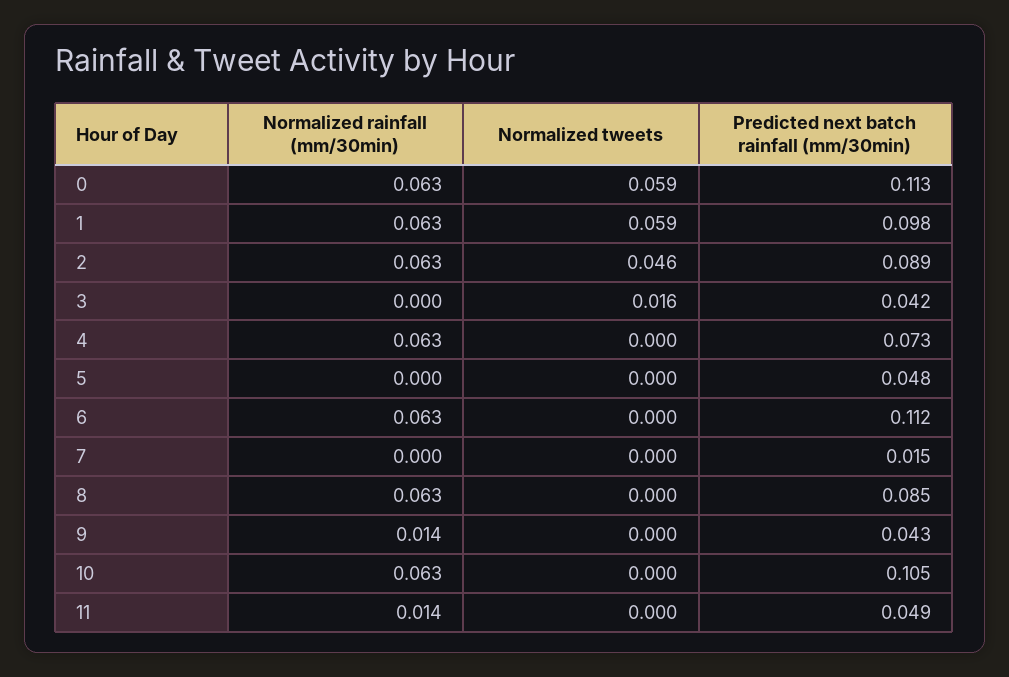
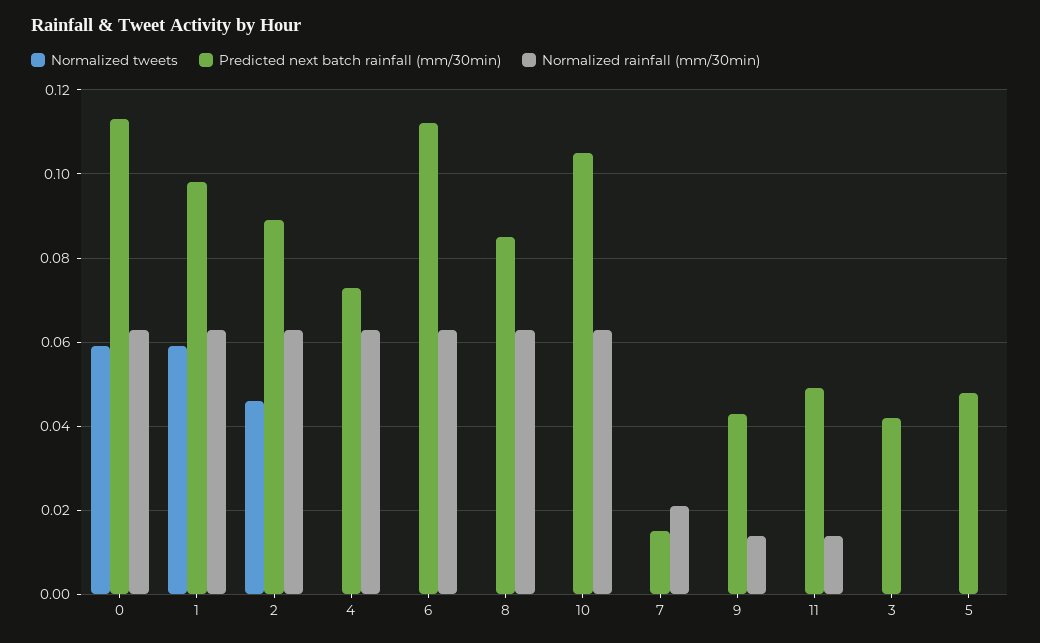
  {
    "Normalized rainfall (mm/30min)": {
      "0": 0.063,
      "1": 0.063,
      "2": 0.063,
      "3": 0,
      "4": 0.063,
      "5": 0,
      "6": 0.063,
-     "7": 0,
+     "7": 0.02,
      "8": 0.063,
      "9": 0.014,
      "10": 0.063,
      "11": 0.014
    },
    "Normalized tweets": {
      "0": 0.059,
      "1": 0.059,
      "2": 0.046,
-     "3": 0.016,
+     "3": 0,
      "4": 0,
      "5": 0,
      "6": 0,
      "7": 0,
      "8": 0,
      "9": 0,
      "10": 0,
      "11": 0
    },
    "Predicted next batch rainfall (mm/30min)": {
      "0": 0.113,
      "1": 0.098,
      "2": 0.089,
      "3": 0.042,
      "4": 0.073,
      "5": 0.048,
      "6": 0.112,
      "7": 0.015,
      "8": 0.085,
      "9": 0.043,
      "10": 0.105,
      "11": 0.049
    }
  }

